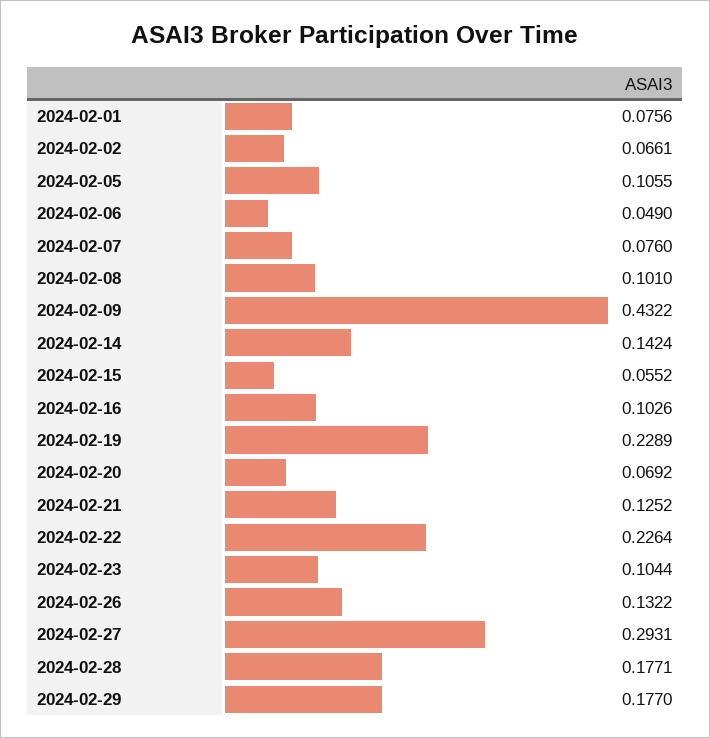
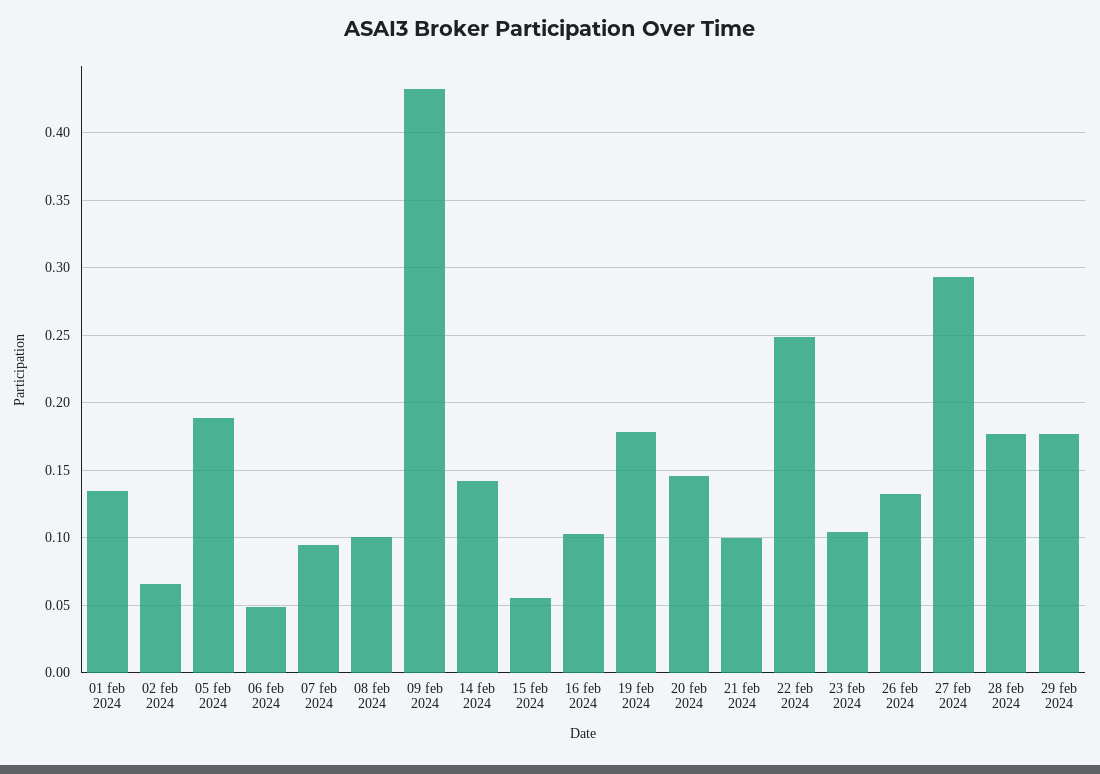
  {
-   "2024-02-01": 0.0756,
+   "2024-02-01": 0.135,
    "2024-02-02": 0.0661,
-   "2024-02-05": 0.1055,
+   "2024-02-05": 0.19,
    "2024-02-06": 0.049,
-   "2024-02-07": 0.076,
+   "2024-02-07": 0.095,
    "2024-02-08": 0.101,
    "2024-02-09": 0.4322,
    "2024-02-14": 0.1424,
    "2024-02-15": 0.0552,
    "2024-02-16": 0.1026,
-   "2024-02-19": 0.2289,
+   "2024-02-19": 0.18,
-   "2024-02-20": 0.0692,
+   "2024-02-20": 0.145,
-   "2024-02-21": 0.1252,
+   "2024-02-21": 0.1,
-   "2024-02-22": 0.2264,
+   "2024-02-22": 0.25,
    "2024-02-23": 0.1044,
    "2024-02-26": 0.1322,
    "2024-02-27": 0.2931,
    "2024-02-28": 0.1771,
    "2024-02-29": 0.177
  }

